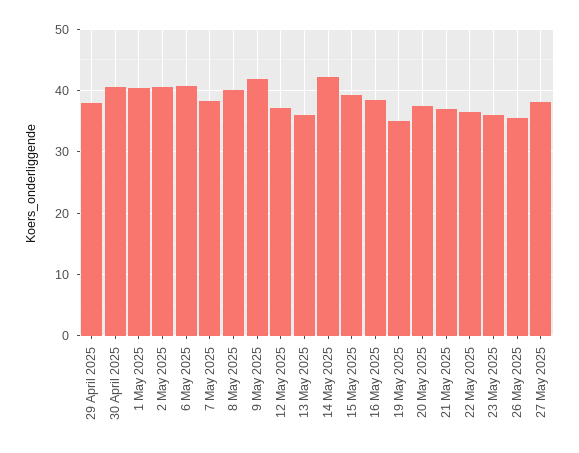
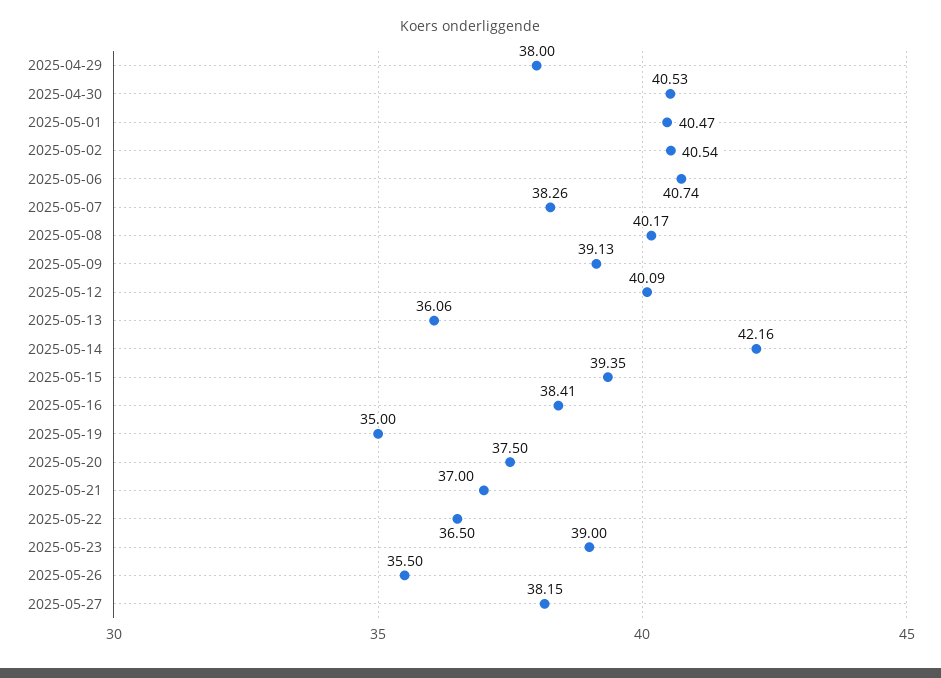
  {
    "29 April 2025": 38,
    "30 April 2025": 40.53,
    "1 May 2025": 40.47,
    "2 May 2025": 40.54,
    "6 May 2025": 40.74,
    "7 May 2025": 38.26,
    "8 May 2025": 40.17,
-   "9 May 2025": 42,
+   "9 May 2025": 39.13,
-   "12 May 2025": 37,
+   "12 May 2025": 40.09,
    "13 May 2025": 36.06,
    "14 May 2025": 42.16,
    "15 May 2025": 39.35,
    "16 May 2025": 38.41,
    "19 May 2025": 35,
    "20 May 2025": 37.5,
    "21 May 2025": 37,
    "22 May 2025": 36.5,
-   "23 May 2025": 36,
+   "23 May 2025": 39,
    "26 May 2025": 35.5,
    "27 May 2025": 38.15
  }

